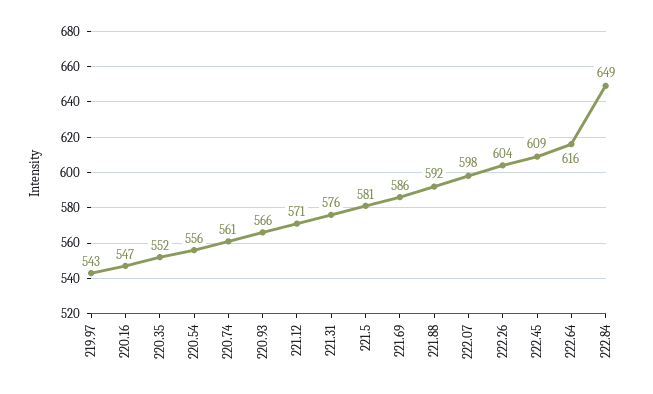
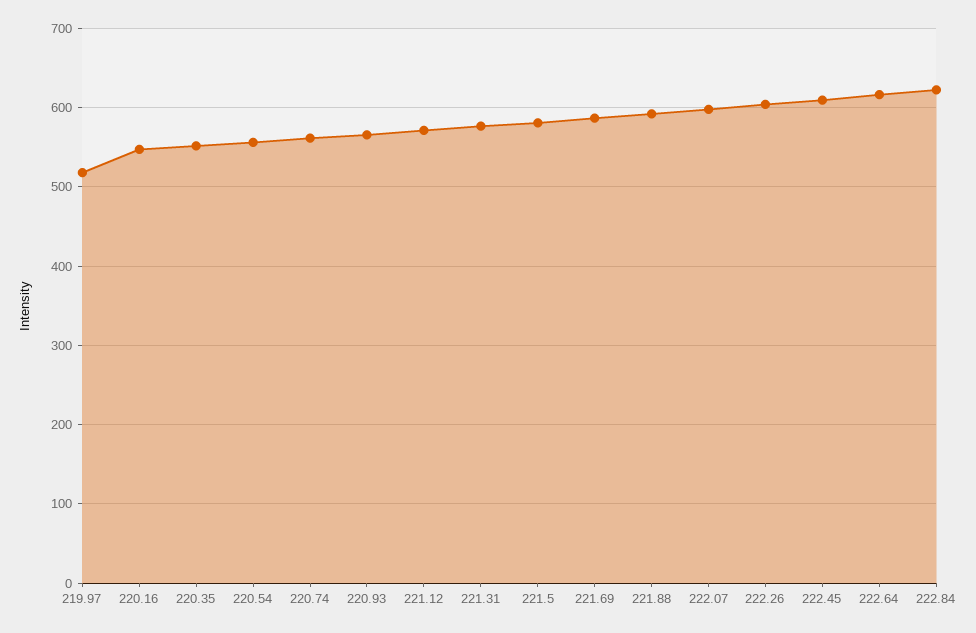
  {
-   "219.97": 543,
+   "219.97": 520,
    "220.16": 547,
    "220.35": 552,
    "220.54": 556,
    "220.74": 561,
    "220.93": 566,
    "221.12": 571,
    "221.31": 576,
    "221.5": 581,
    "221.69": 586,
    "221.88": 592,
    "222.07": 598,
    "222.26": 604,
    "222.45": 609,
    "222.64": 616,
-   "222.84": 649
+   "222.84": 620
  }

